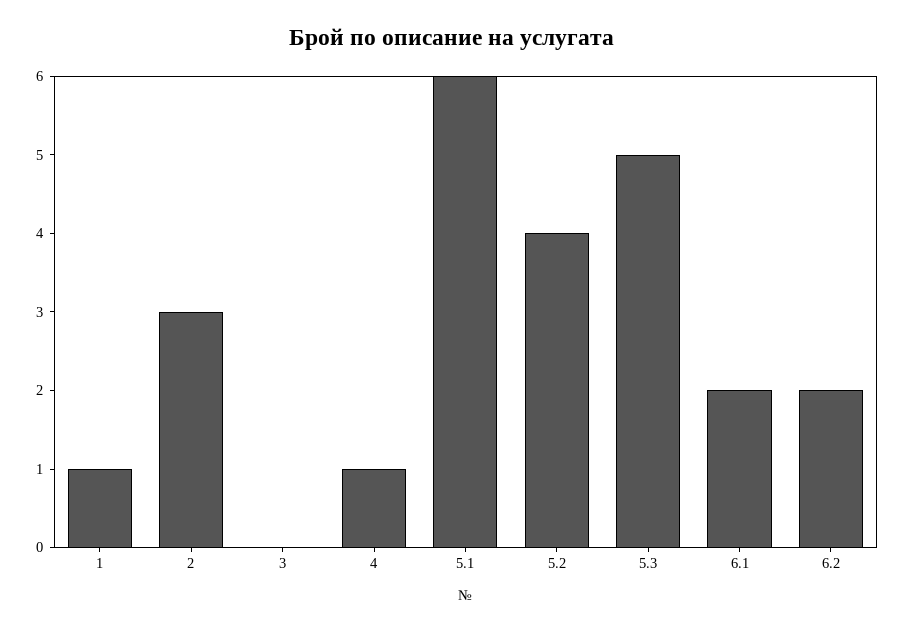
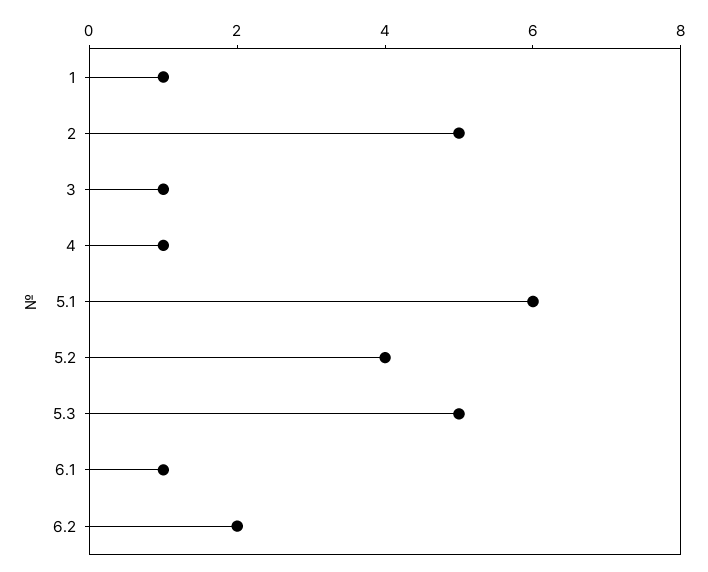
  {
    "1": 1,
-   "2": 3,
+   "2": 5,
-   "3": 0,
+   "3": 1,
    "4": 1,
    "5.1": 6,
    "5.2": 4,
    "5.3": 5,
-   "6.1": 2,
+   "6.1": 1,
    "6.2": 2
  }

